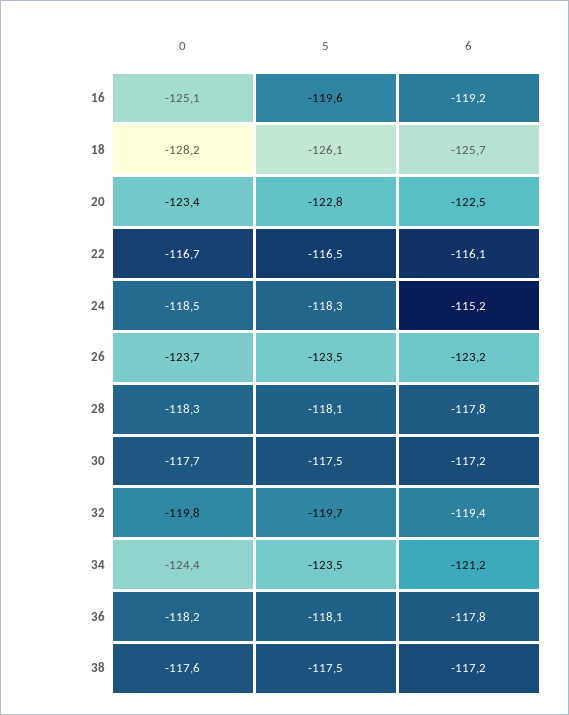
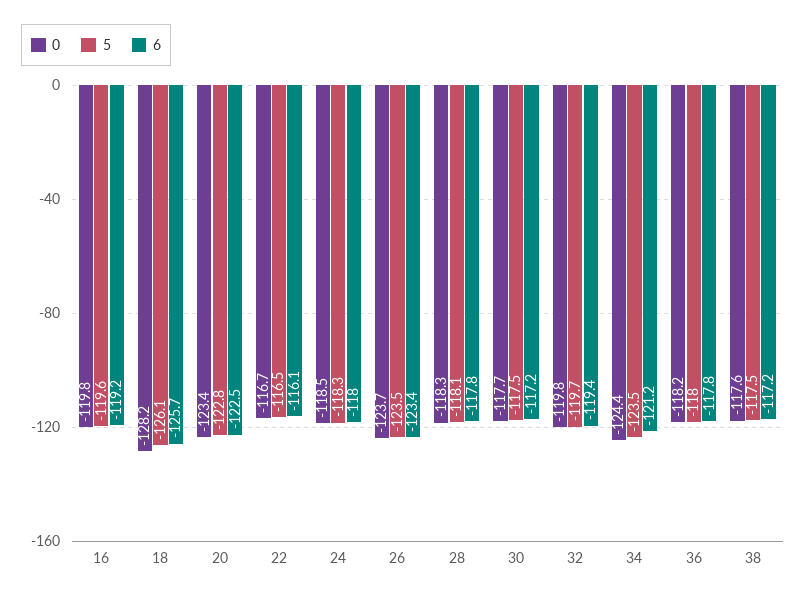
  {
    "0": {
-     "16": -125.1,
+     "16": -119.8,
      "18": -128.2,
      "20": -123.4,
      "22": -116.7,
      "24": -118.5,
      "26": -123.7,
      "28": -118.3,
      "30": -117.7,
      "32": -119.8,
      "34": -124.4,
      "36": -118.2,
      "38": -117.6
    },
    "5": {
      "16": -119.6,
      "18": -126.1,
      "20": -122.8,
      "22": -116.5,
      "24": -118.3,
      "26": -123.5,
      "28": -118.1,
      "30": -117.5,
      "32": -119.7,
      "34": -123.5,
-     "36": -118.1,
+     "36": -118,
      "38": -117.5
    },
    "6": {
      "16": -119.2,
      "18": -125.7,
      "20": -122.5,
      "22": -116.1,
-     "24": -115.2,
+     "24": -118,
-     "26": -123.2,
+     "26": -123.4,
      "28": -117.8,
      "30": -117.2,
      "32": -119.4,
      "34": -121.2,
      "36": -117.8,
      "38": -117.2
    }
  }

